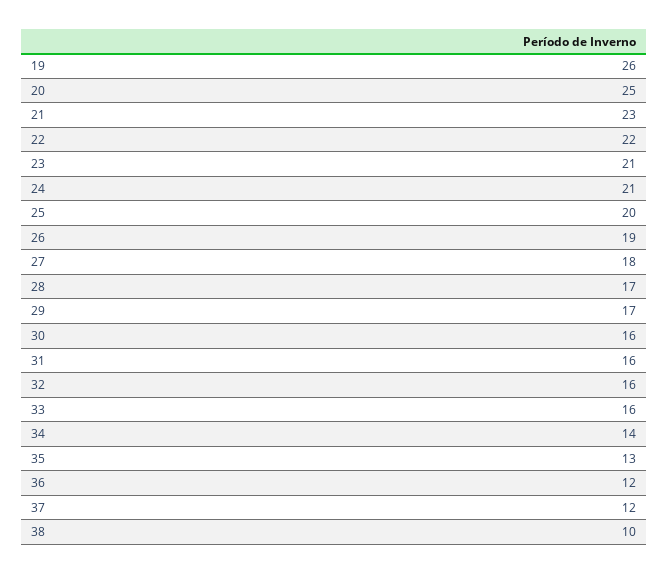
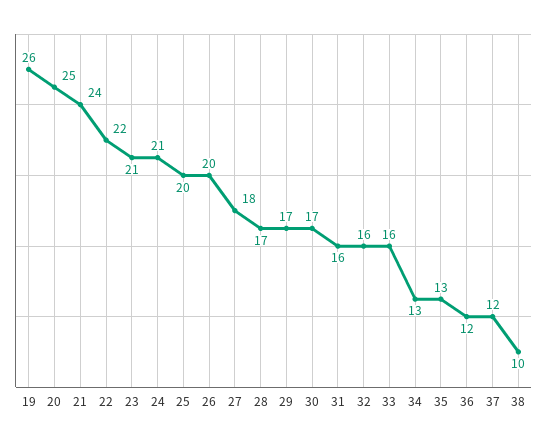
  {
    "19": 26,
    "20": 25,
-   "21": 23,
+   "21": 24,
    "22": 22,
    "23": 21,
    "24": 21,
    "25": 20,
-   "26": 19,
+   "26": 20,
    "27": 18,
    "28": 17,
    "29": 17,
-   "30": 16,
+   "30": 17,
    "31": 16,
    "32": 16,
    "33": 16,
-   "34": 14,
+   "34": 13,
    "35": 13,
    "36": 12,
    "37": 12,
    "38": 10
  }

